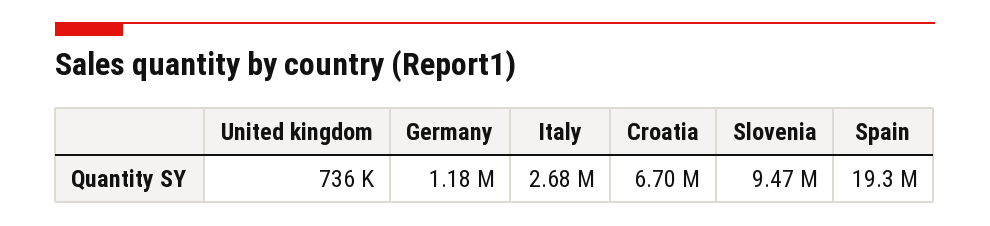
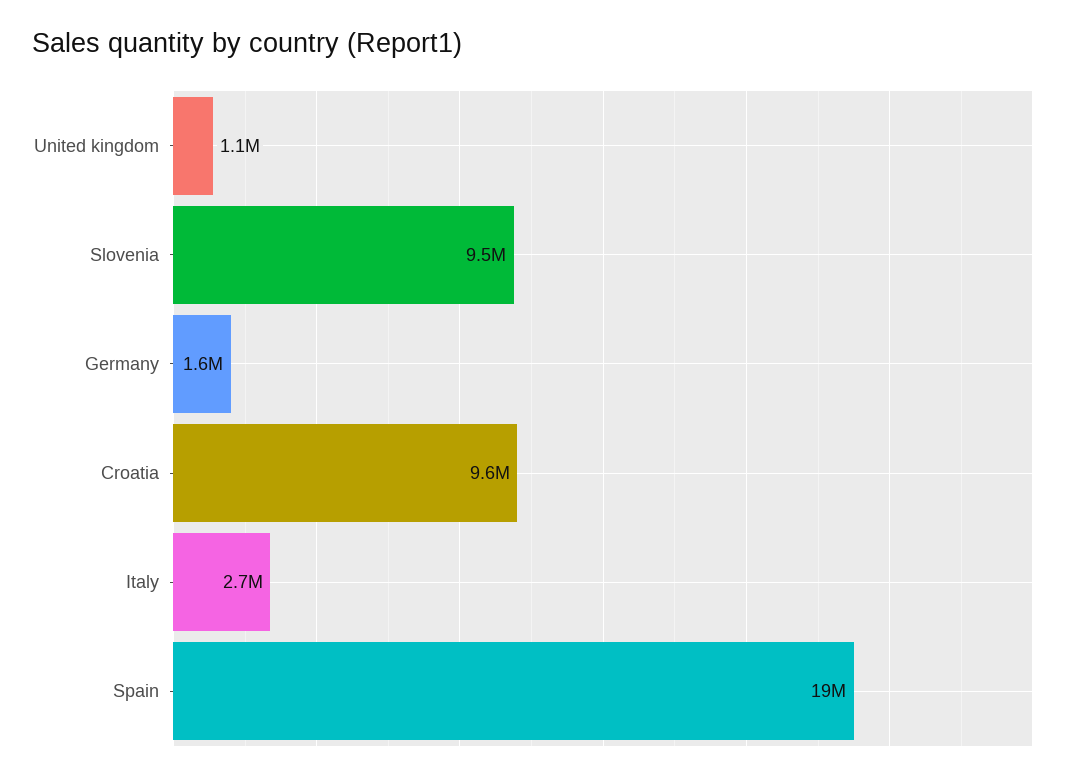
  {
-   "United kingdom": 736000,
+   "United kingdom": 1100000,
-   "Germany": 1180000,
+   "Germany": 1600000,
    "Italy": 2680000,
-   "Croatia": 6700000,
+   "Croatia": 9600000,
    "Slovenia": 9470000,
    "Spain": 19300000
  }

